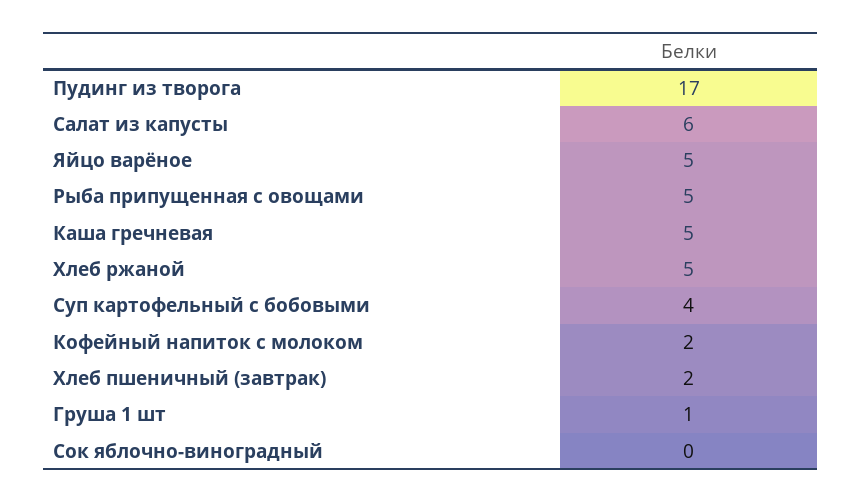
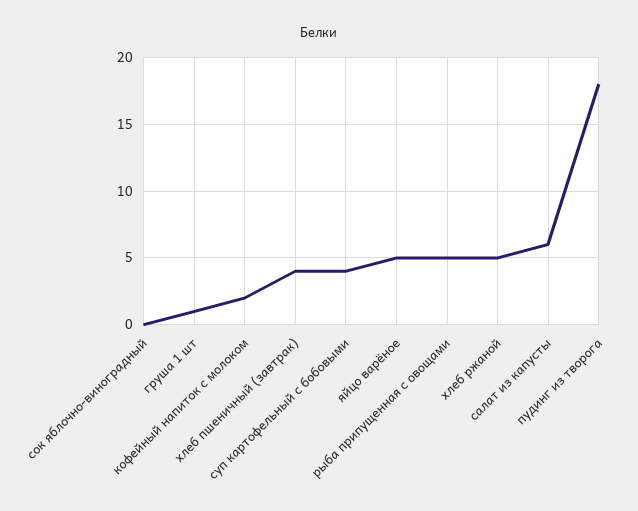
  {
-   "Пудинг из творога": 17,
+   "Пудинг из творога": 18,
    "Салат из капусты": 6,
    "Яйцо варёное": 5,
    "Рыба припущенная с овощами": 5,
-   "Каша гречневая": 5,
    "Хлеб ржаной": 5,
    "Суп картофельный с бобовыми": 4,
    "Кофейный напиток с молоком": 2,
-   "Хлеб пшеничный (завтрак)": 2,
+   "Хлеб пшеничный (завтрак)": 4,
    "Груша 1 шт": 1,
    "Сок яблочно-виноградный": 0
  }

